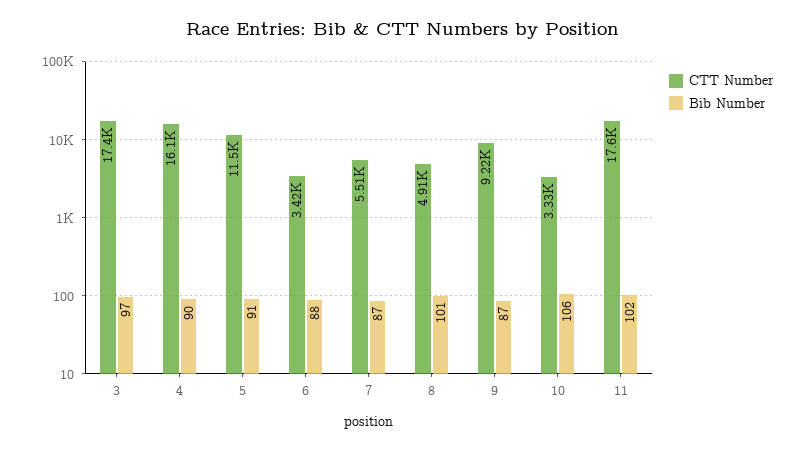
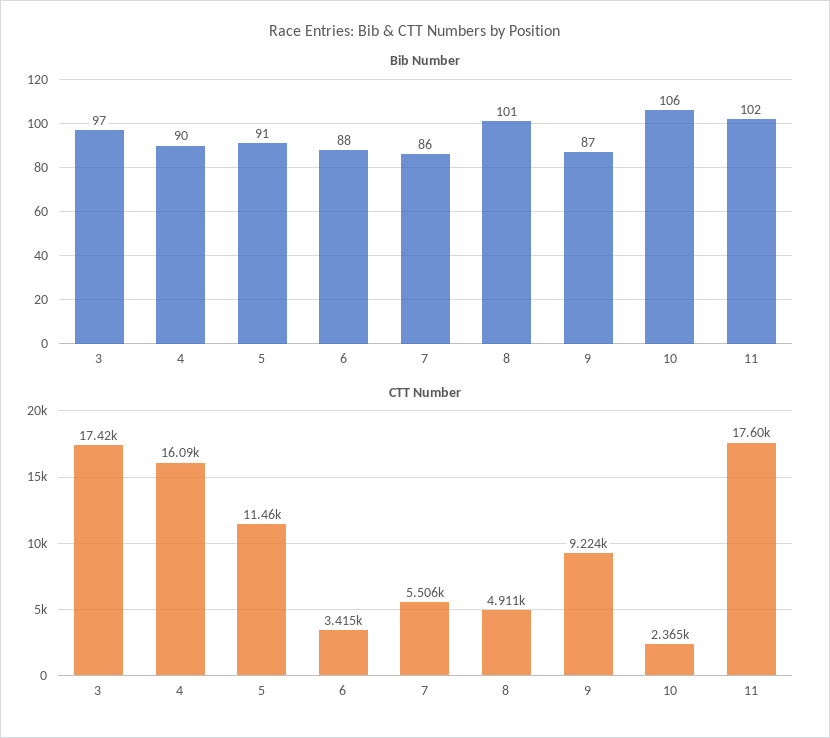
  {
    "CTT Number": {
      "3": 17420,
      "4": 16090,
      "5": 11460,
      "6": 3415,
      "7": 5506,
      "8": 4911,
      "9": 9224,
-     "10": 3330,
+     "10": 2365,
      "11": 17600
    },
    "Bib Number": {
      "3": 97,
      "4": 90,
      "5": 91,
      "6": 88,
-     "7": 87,
+     "7": 86,
      "8": 101,
      "9": 87,
      "10": 106,
      "11": 102
    }
  }

